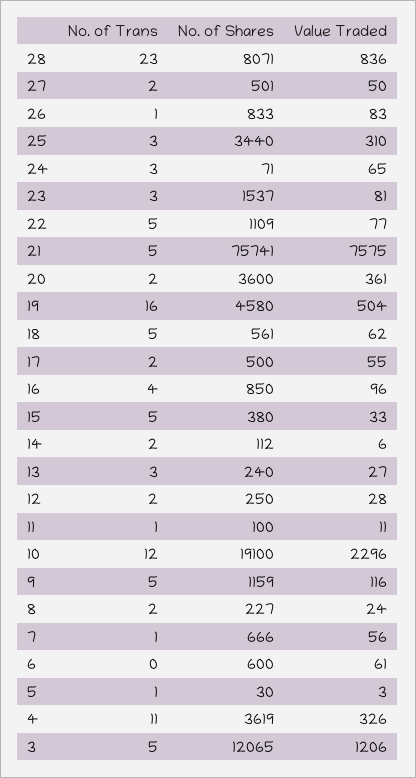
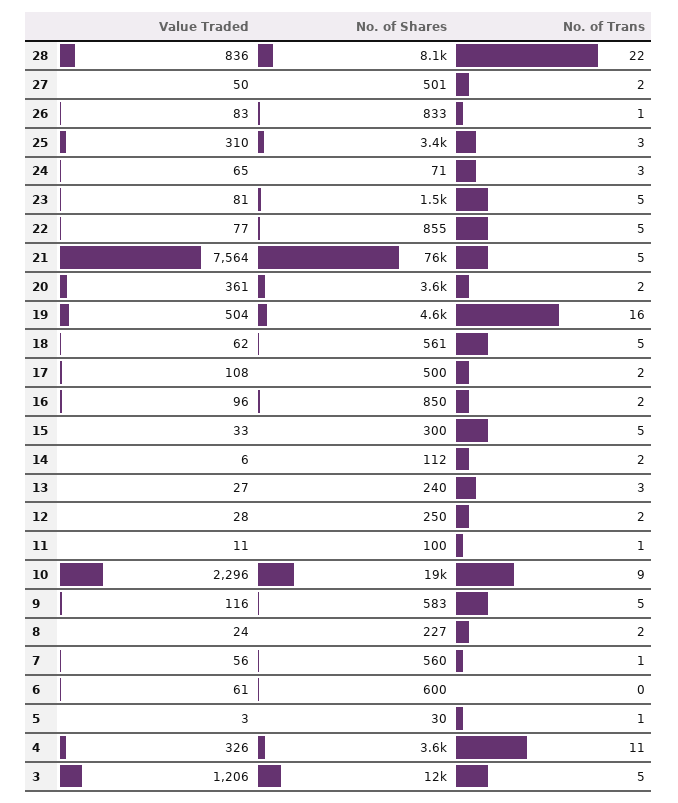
  {
    "No. of Trans": {
-     "28": 23,
+     "28": 22,
      "27": 2,
      "26": 1,
      "25": 3,
      "24": 3,
-     "23": 3,
+     "23": 5,
      "22": 5,
      "21": 5,
      "20": 2,
      "19": 16,
      "18": 5,
      "17": 2,
-     "16": 4,
+     "16": 2,
      "15": 5,
      "14": 2,
      "13": 3,
      "12": 2,
      "11": 1,
-     "10": 12,
+     "10": 9,
      "9": 5,
      "8": 2,
      "7": 1,
      "6": 0,
      "5": 1,
      "4": 11,
      "3": 5
    },
    "No. of Shares": {
      "28": 8071,
      "27": 501,
      "26": 833,
      "25": 3440,
      "24": 71,
      "23": 1537,
-     "22": 1109,
+     "22": 855,
      "21": 75741,
      "20": 3600,
      "19": 4580,
      "18": 561,
      "17": 500,
      "16": 850,
-     "15": 380,
+     "15": 300,
      "14": 112,
      "13": 240,
      "12": 250,
      "11": 100,
      "10": 19100,
-     "9": 1159,
+     "9": 583,
      "8": 227,
-     "7": 666,
+     "7": 560,
      "6": 600,
      "5": 30,
      "4": 3619,
      "3": 12065
    },
    "Value Traded": {
      "28": 836,
      "27": 50,
      "26": 83,
      "25": 310,
      "24": 65,
      "23": 81,
      "22": 77,
-     "21": 7575,
+     "21": 7564,
      "20": 361,
      "19": 504,
      "18": 62,
-     "17": 55,
+     "17": 108,
      "16": 96,
      "15": 33,
      "14": 6,
      "13": 27,
      "12": 28,
      "11": 11,
      "10": 2296,
      "9": 116,
      "8": 24,
      "7": 56,
      "6": 61,
      "5": 3,
      "4": 326,
      "3": 1206
    }
  }

